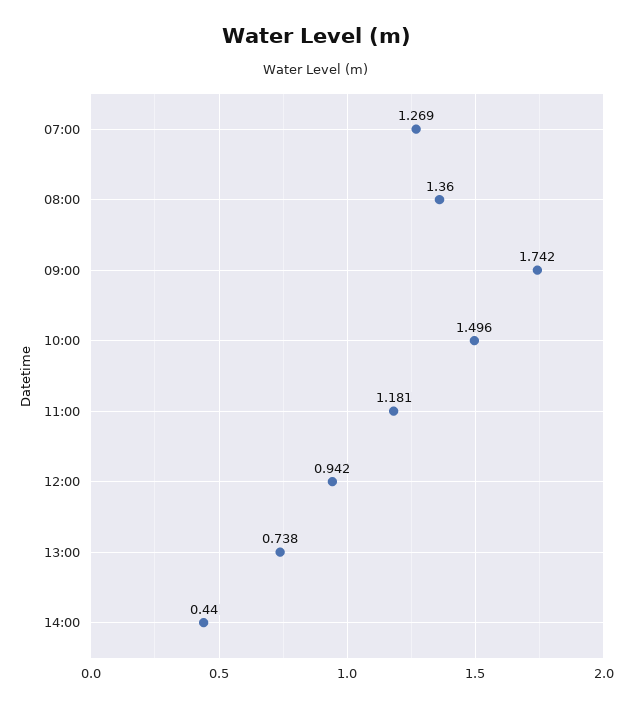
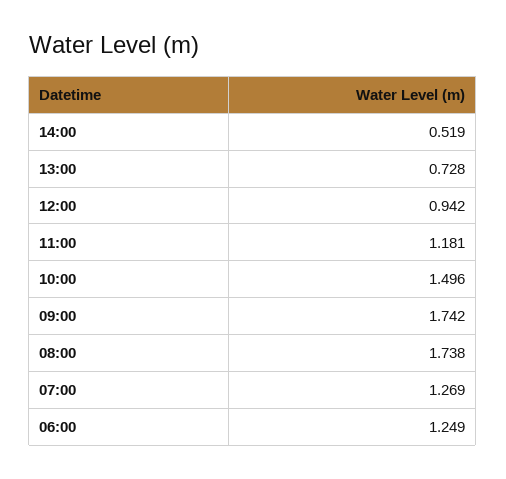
  {
    "07:00": 1.269,
-   "08:00": 1.36,
+   "08:00": 1.738,
    "09:00": 1.742,
    "10:00": 1.496,
    "11:00": 1.181,
    "12:00": 0.942,
-   "13:00": 0.738,
+   "13:00": 0.728,
-   "14:00": 0.44
+   "14:00": 0.519,
+   "06:00": 1.249
  }

